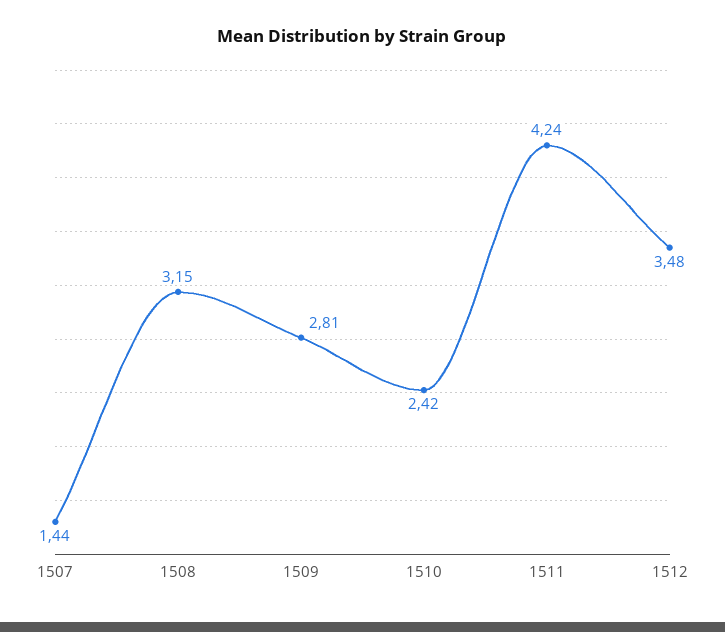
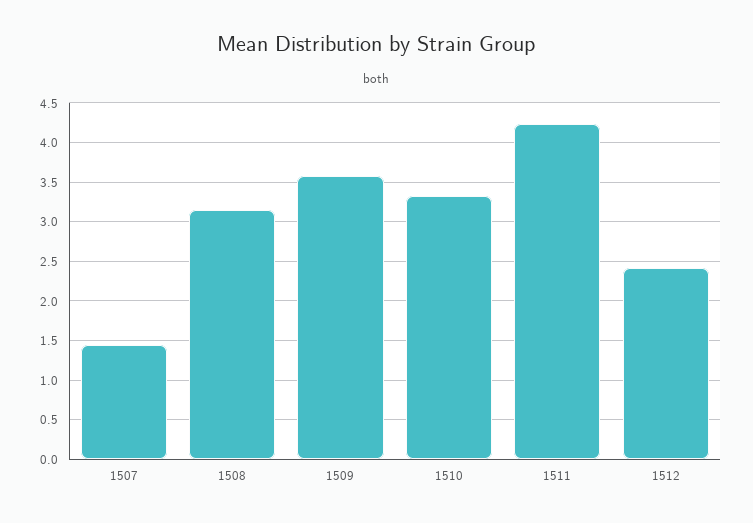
  {
    "1507": 1.44,
    "1508": 3.15,
-   "1509": 2.81,
+   "1509": 3.6,
-   "1510": 2.42,
+   "1510": 3.3,
    "1511": 4.24,
-   "1512": 3.48
+   "1512": 2.4
  }

